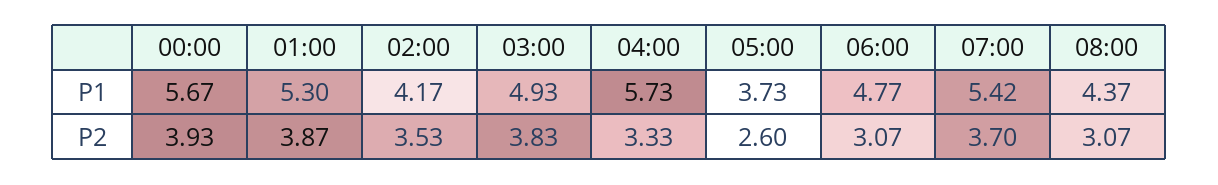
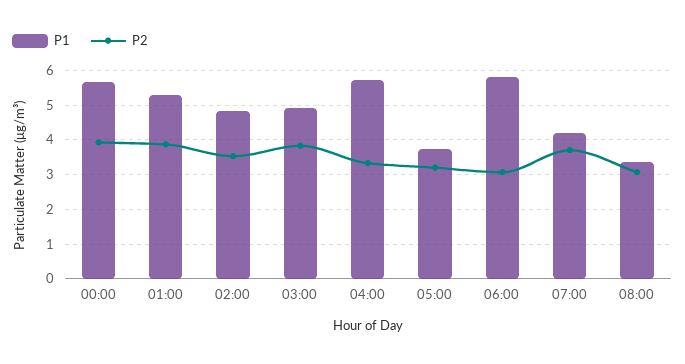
  {
    "P1": {
      "00:00": 5.67,
      "01:00": 5.3,
-     "02:00": 4.17,
+     "02:00": 4.8,
      "03:00": 4.93,
      "04:00": 5.73,
      "05:00": 3.73,
-     "06:00": 4.77,
+     "06:00": 5.8,
-     "07:00": 5.42,
+     "07:00": 4.2,
-     "08:00": 4.37
+     "08:00": 3.4
    },
    "P2": {
      "00:00": 3.93,
      "01:00": 3.87,
      "02:00": 3.53,
      "03:00": 3.83,
      "04:00": 3.33,
-     "05:00": 2.6,
+     "05:00": 3.2,
      "06:00": 3.07,
      "07:00": 3.7,
      "08:00": 3.07
    }
  }

